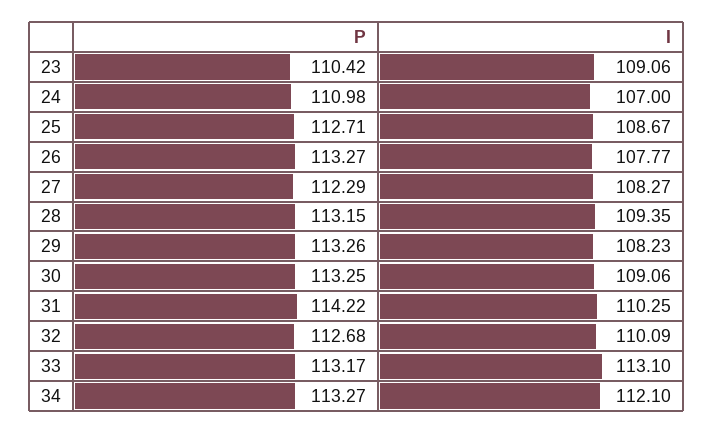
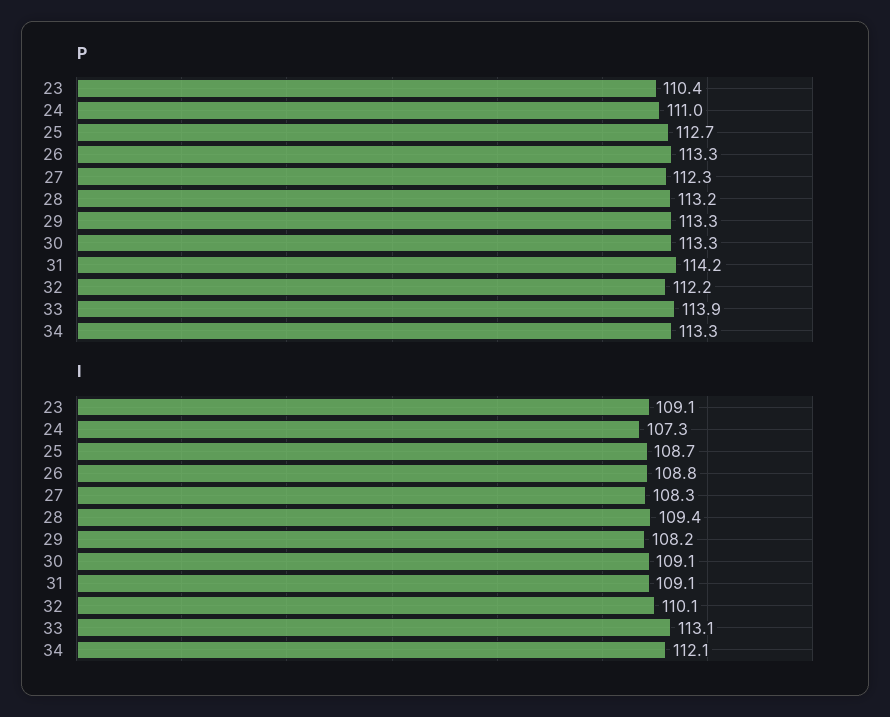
  {
    "P": {
      "23": 110.42,
      "24": 110.98,
      "25": 112.71,
      "26": 113.27,
      "27": 112.29,
      "28": 113.15,
      "29": 113.26,
      "30": 113.25,
      "31": 114.22,
-     "32": 112.68,
+     "32": 112.2,
-     "33": 113.17,
+     "33": 113.9,
      "34": 113.27
    },
    "I": {
      "23": 109.06,
-     "24": 107,
+     "24": 107.3,
      "25": 108.67,
-     "26": 107.77,
+     "26": 108.8,
      "27": 108.27,
      "28": 109.35,
      "29": 108.23,
      "30": 109.06,
-     "31": 110.25,
+     "31": 109.1,
      "32": 110.09,
      "33": 113.1,
      "34": 112.1
    }
  }

